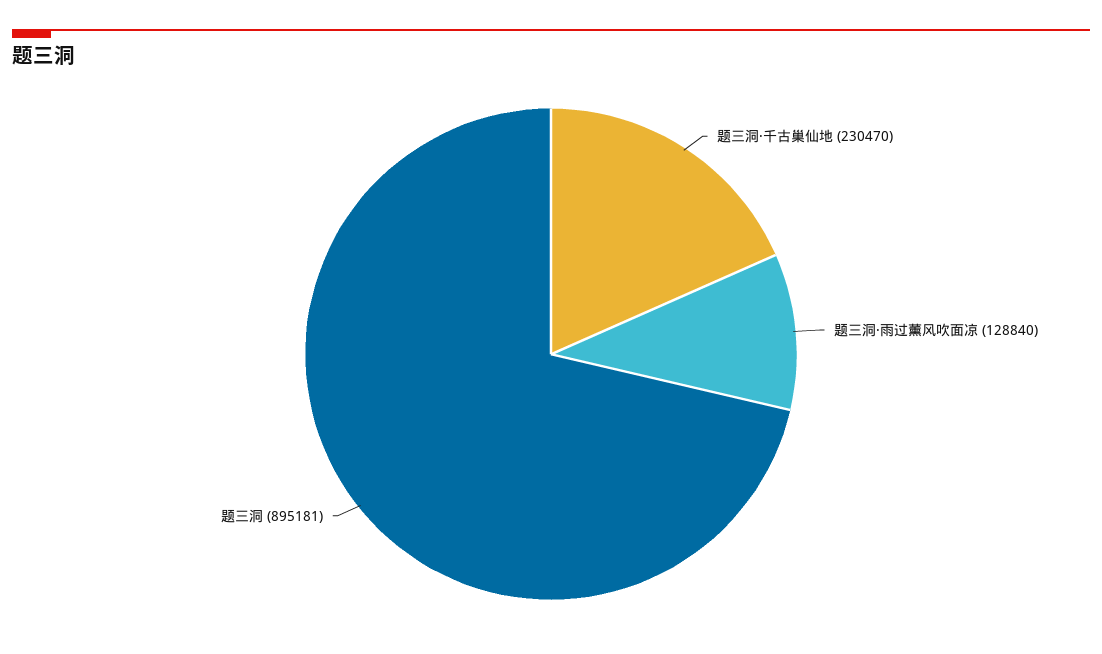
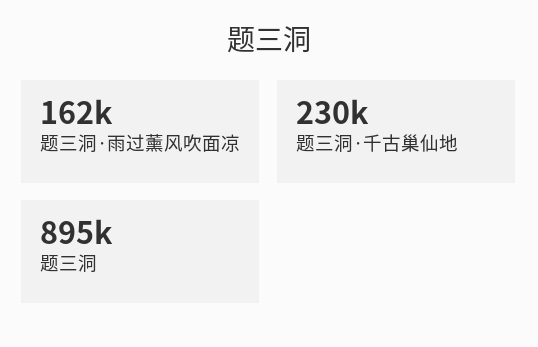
  {
    "题三洞·千古巢仙地": 230470,
-   "题三洞·雨过薰风吹面凉": 128840,
+   "题三洞·雨过薰风吹面凉": 162000,
    "题三洞": 895181
  }

